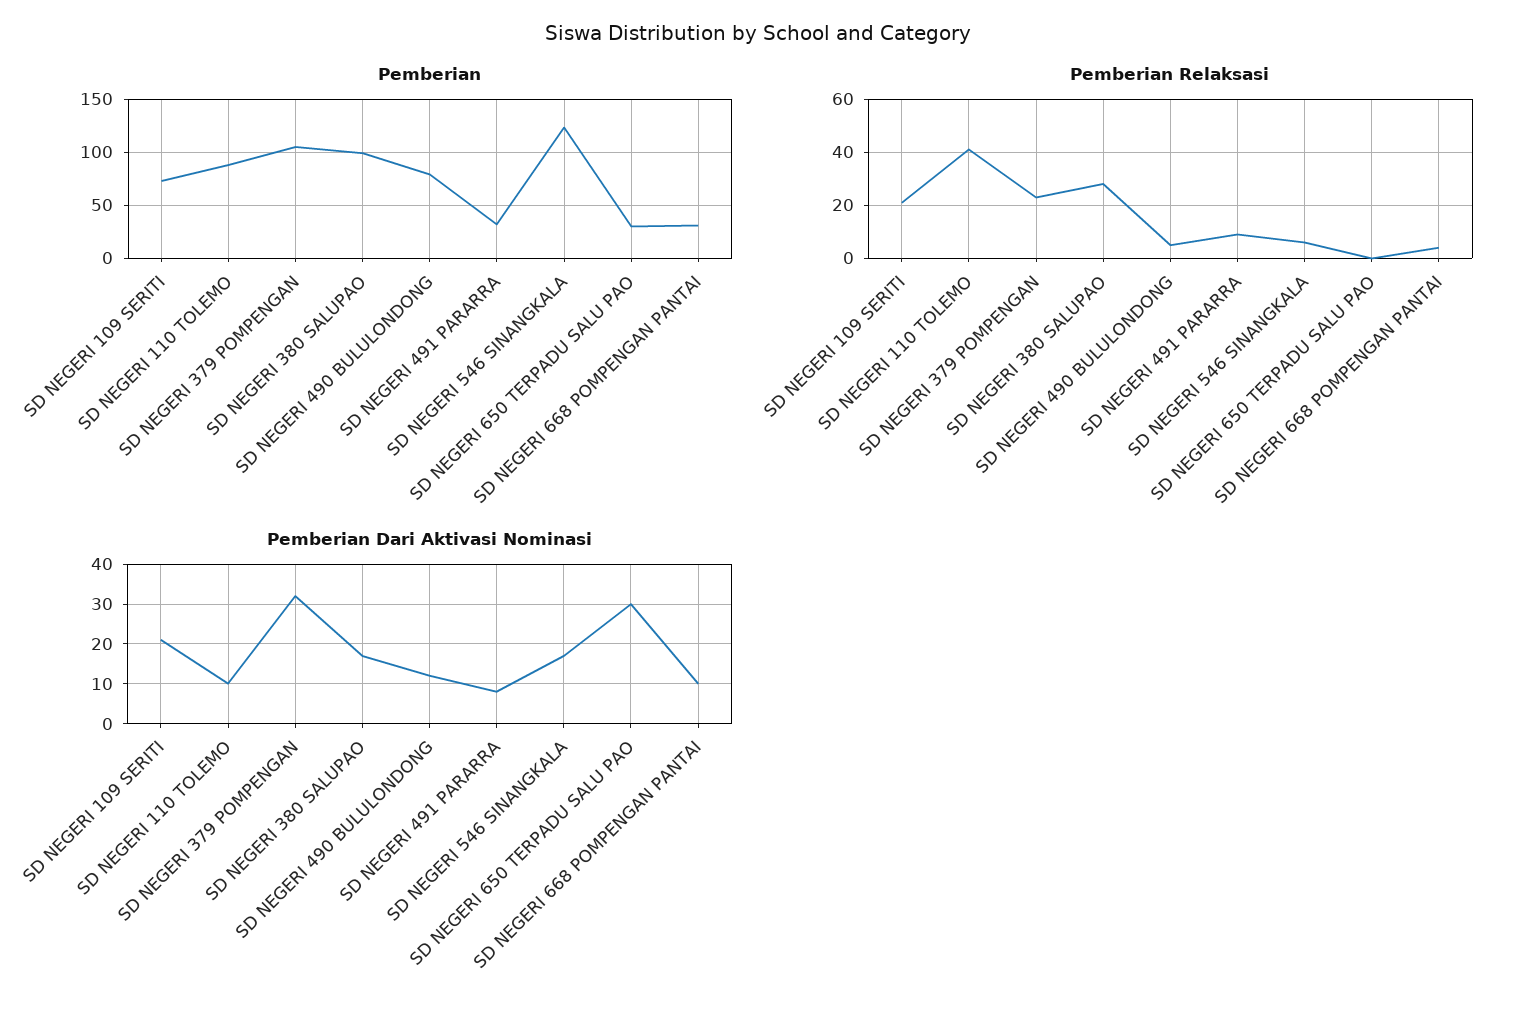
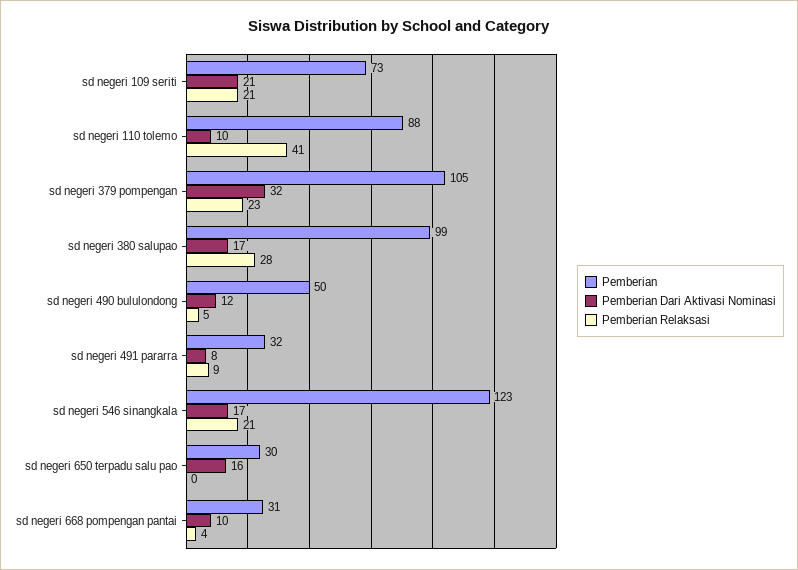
  {
    "Pemberian": {
      "SD NEGERI 109 SERITI": 73,
      "SD NEGERI 110 TOLEMO": 88,
      "SD NEGERI 379 POMPENGAN": 105,
      "SD NEGERI 380 SALUPAO": 99,
-     "SD NEGERI 490 BULULONDONG": 80,
+     "SD NEGERI 490 BULULONDONG": 50,
      "SD NEGERI 491 PARARRA": 32,
      "SD NEGERI 546 SINANGKALA": 123,
      "SD NEGERI 650 TERPADU SALU PAO": 30,
      "SD NEGERI 668 POMPENGAN PANTAI": 31
    },
    "Pemberian Relaksasi": {
      "SD NEGERI 109 SERITI": 21,
      "SD NEGERI 110 TOLEMO": 41,
      "SD NEGERI 379 POMPENGAN": 23,
      "SD NEGERI 380 SALUPAO": 28,
      "SD NEGERI 490 BULULONDONG": 5,
      "SD NEGERI 491 PARARRA": 9,
-     "SD NEGERI 546 SINANGKALA": 5,
+     "SD NEGERI 546 SINANGKALA": 21,
      "SD NEGERI 650 TERPADU SALU PAO": 0,
      "SD NEGERI 668 POMPENGAN PANTAI": 4
    },
    "Pemberian Dari Aktivasi Nominasi": {
      "SD NEGERI 109 SERITI": 21,
      "SD NEGERI 110 TOLEMO": 10,
      "SD NEGERI 379 POMPENGAN": 32,
      "SD NEGERI 380 SALUPAO": 17,
      "SD NEGERI 490 BULULONDONG": 12,
      "SD NEGERI 491 PARARRA": 8,
      "SD NEGERI 546 SINANGKALA": 17,
-     "SD NEGERI 650 TERPADU SALU PAO": 30,
+     "SD NEGERI 650 TERPADU SALU PAO": 16,
      "SD NEGERI 668 POMPENGAN PANTAI": 10
    }
  }

